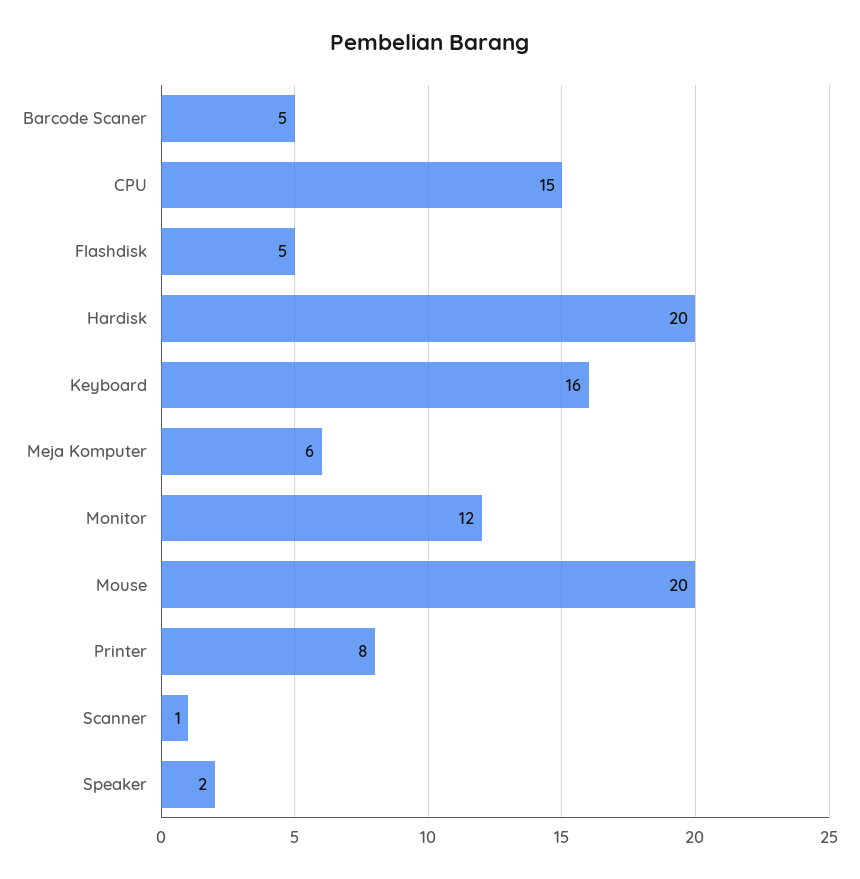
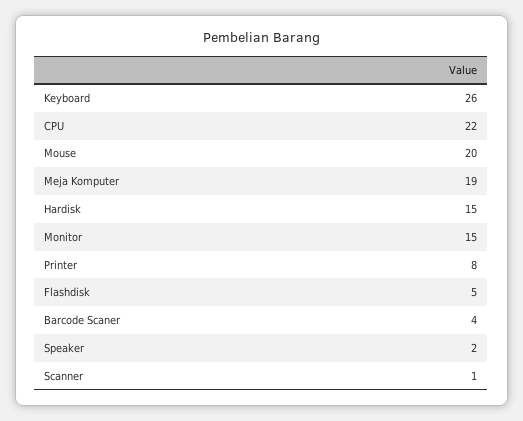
  {
-   "Barcode Scaner": 5,
+   "Barcode Scaner": 4,
-   "CPU": 15,
+   "CPU": 22,
    "Flashdisk": 5,
-   "Hardisk": 20,
+   "Hardisk": 15,
-   "Keyboard": 16,
+   "Keyboard": 26,
-   "Meja Komputer": 6,
+   "Meja Komputer": 19,
-   "Monitor": 12,
+   "Monitor": 15,
    "Mouse": 20,
    "Printer": 8,
    "Scanner": 1,
    "Speaker": 2
  }

